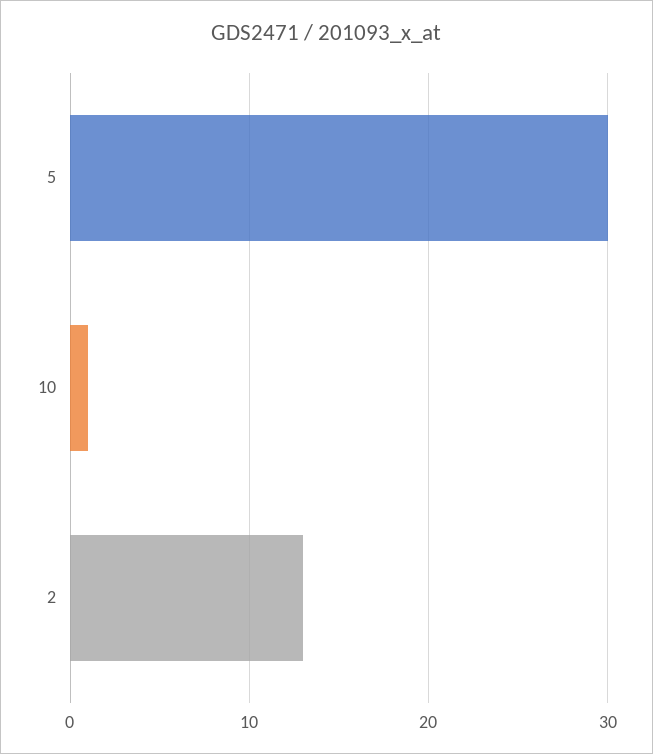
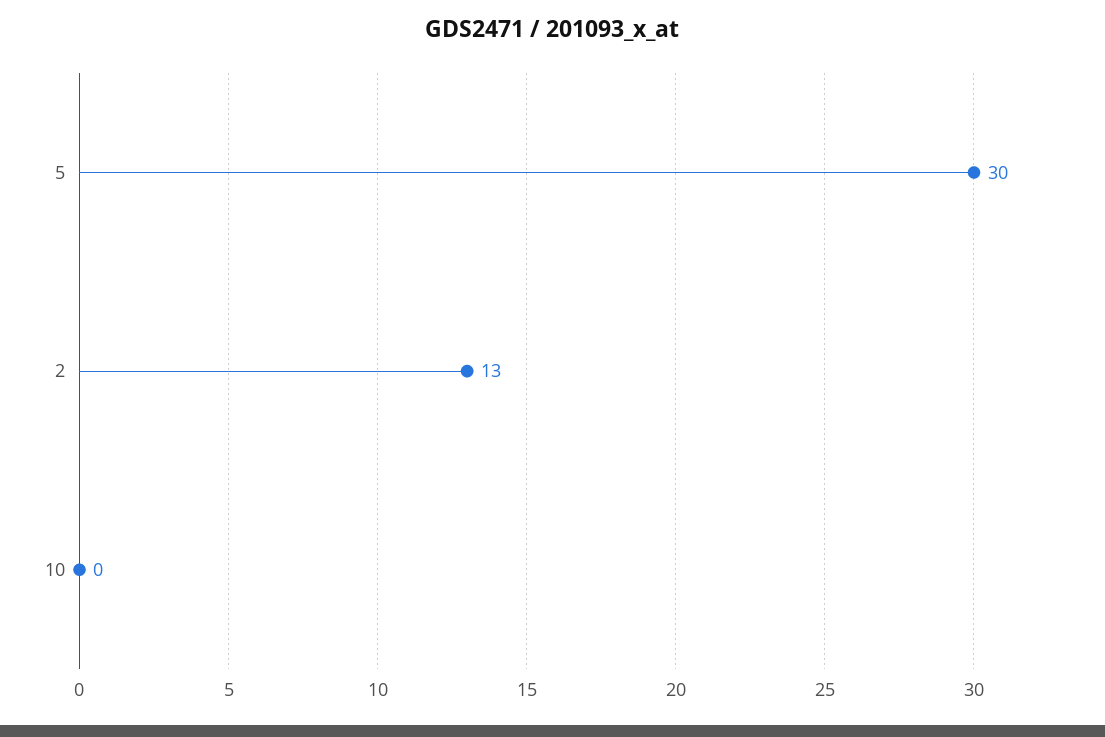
  {
    "5": 30,
-   "10": 1,
+   "10": 0,
    "2": 13
  }

